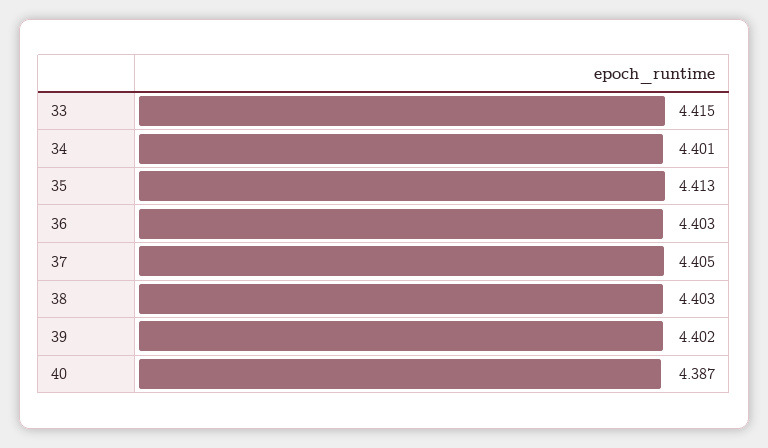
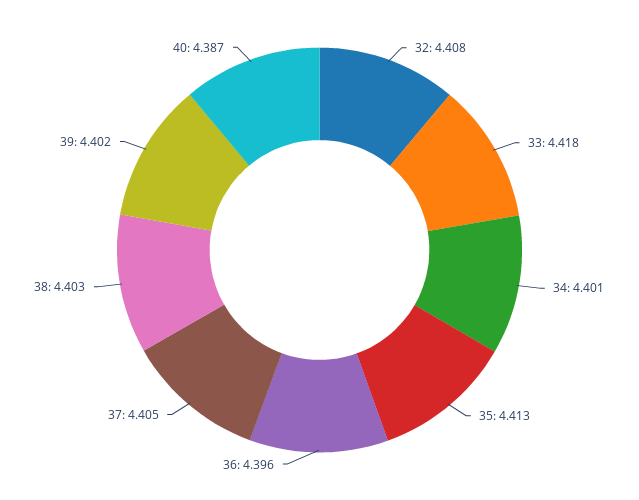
  {
-   "33": 4.415,
+   "33": 4.418,
    "34": 4.401,
    "35": 4.413,
-   "36": 4.403,
+   "36": 4.396,
    "37": 4.405,
    "38": 4.403,
    "39": 4.402,
-   "40": 4.387
+   "40": 4.387,
+   "32": 4.408
  }

